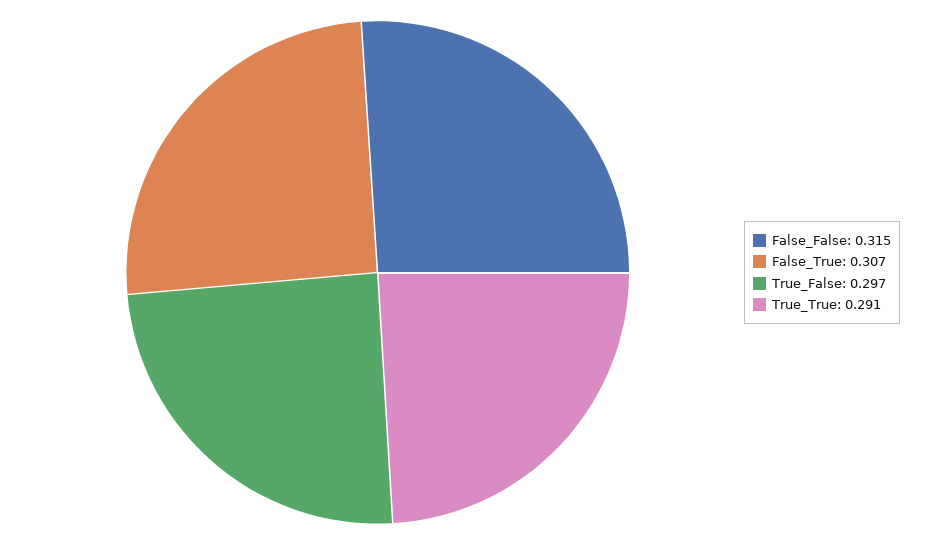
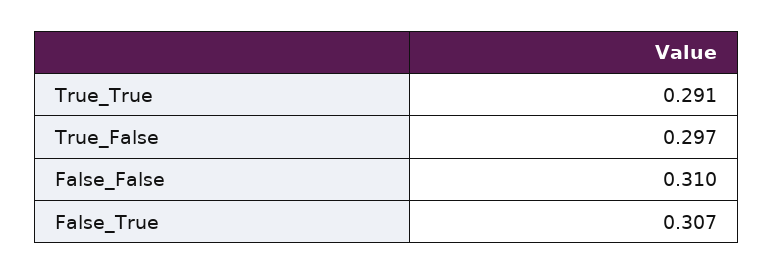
  {
-   "False_False": 0.315,
+   "False_False": 0.31,
    "False_True": 0.307,
    "True_False": 0.297,
    "True_True": 0.291
  }

